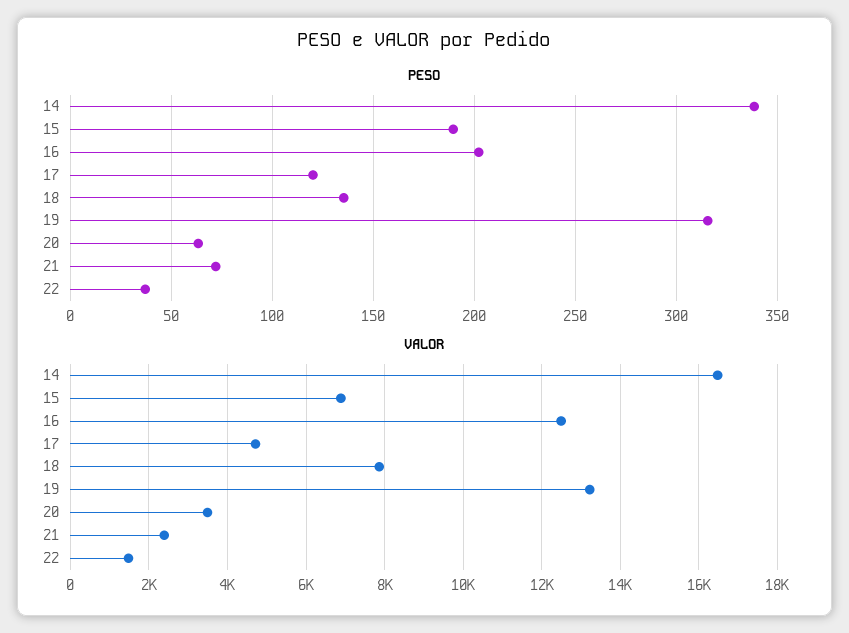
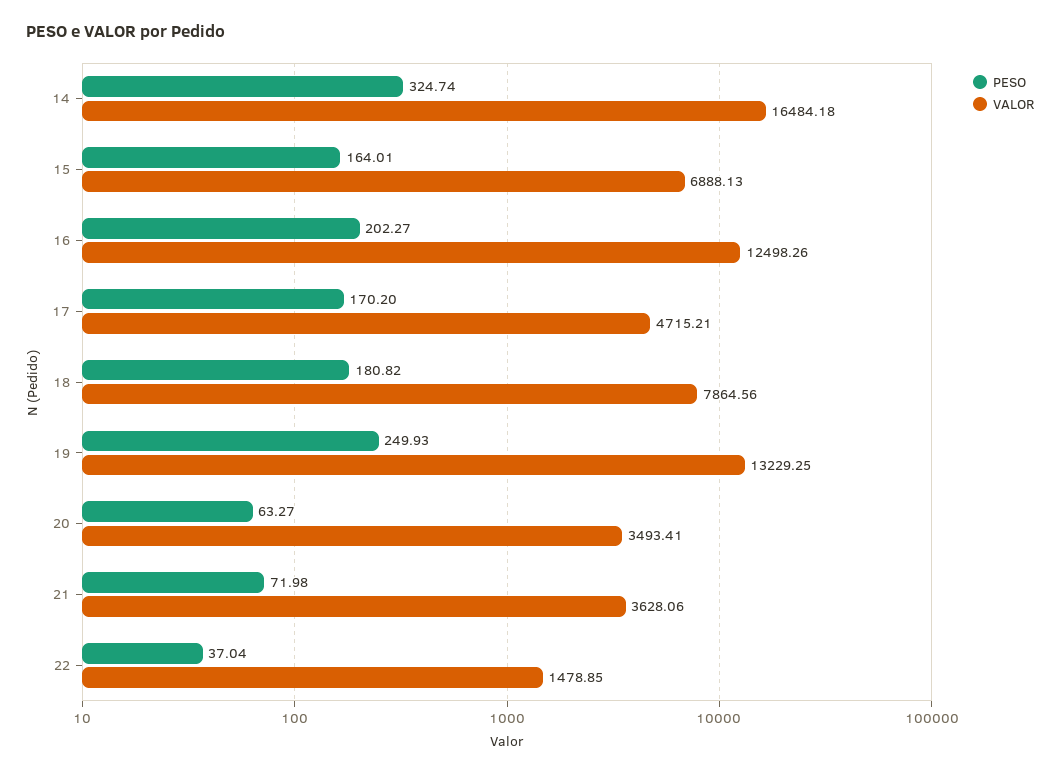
  {
    "PESO": {
-     "14": 340,
+     "14": 324.74,
-     "15": 190,
+     "15": 164.01,
      "16": 202.27,
-     "17": 120,
+     "17": 170.2,
-     "18": 135,
+     "18": 180.82,
-     "19": 315,
+     "19": 249.93,
      "20": 63.27,
      "21": 71.98,
      "22": 37.04
    },
    "VALOR": {
      "14": 16484.18,
      "15": 6888.13,
      "16": 12498.26,
      "17": 4715.21,
      "18": 7864.56,
      "19": 13229.25,
      "20": 3493.41,
-     "21": 2400,
+     "21": 3628.06,
      "22": 1478.85
    }
  }

